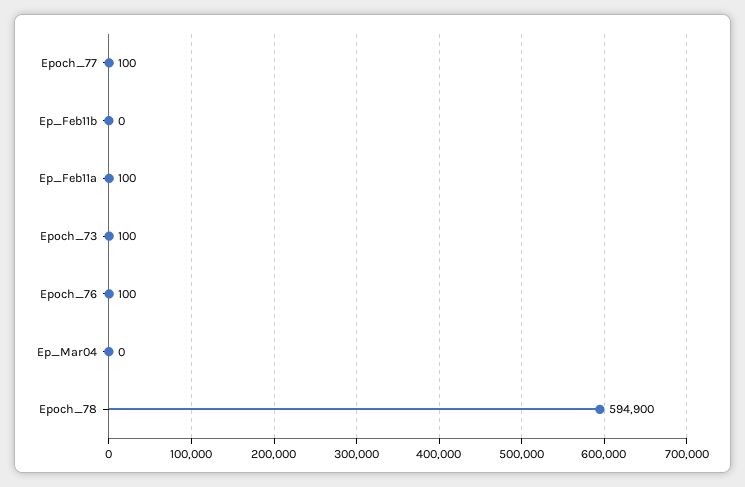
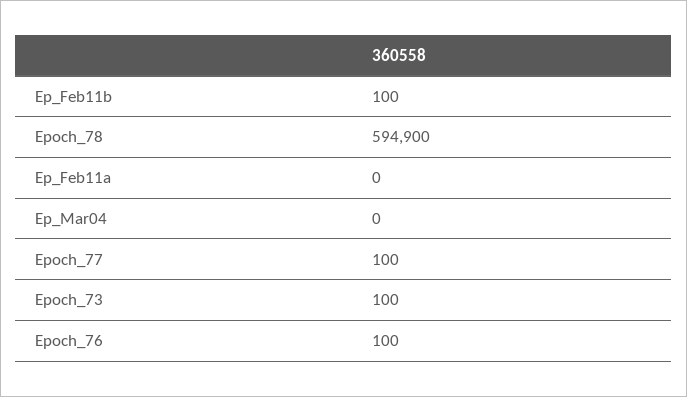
  {
    "Epoch_77": 100,
-   "Ep_Feb11b": 0,
+   "Ep_Feb11b": 100,
-   "Ep_Feb11a": 100,
+   "Ep_Feb11a": 0,
    "Epoch_73": 100,
    "Epoch_76": 100,
    "Ep_Mar04": 0,
    "Epoch_78": 594900
  }

